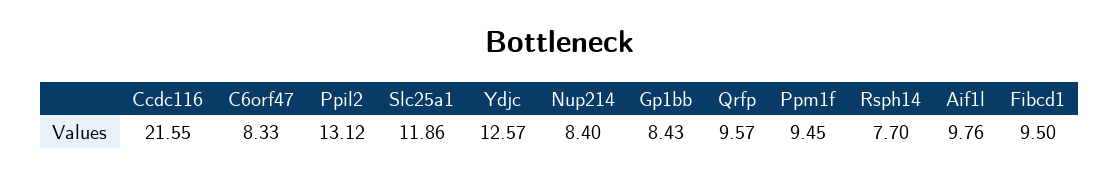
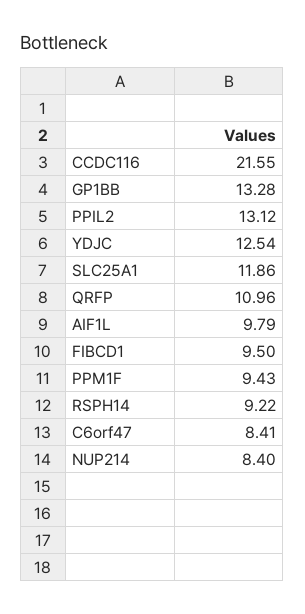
  {
    "Ccdc116": 21.55,
-   "C6orf47": 8.33,
+   "C6orf47": 8.41,
    "Ppil2": 13.12,
    "Slc25a1": 11.86,
-   "Ydjc": 12.57,
+   "Ydjc": 12.54,
    "Nup214": 8.4,
-   "Gp1bb": 8.43,
+   "Gp1bb": 13.28,
-   "Qrfp": 9.57,
+   "Qrfp": 10.96,
-   "Ppm1f": 9.45,
+   "Ppm1f": 9.43,
-   "Rsph14": 7.7,
+   "Rsph14": 9.22,
-   "Aif1l": 9.76,
+   "Aif1l": 9.79,
    "Fibcd1": 9.5
  }

